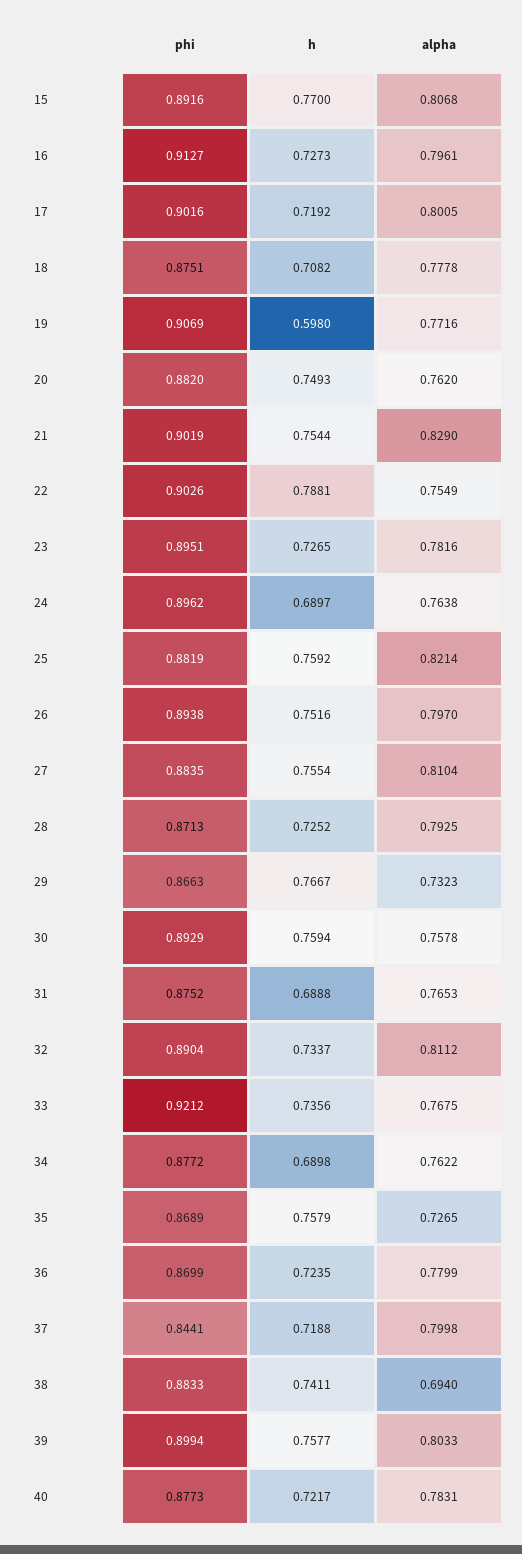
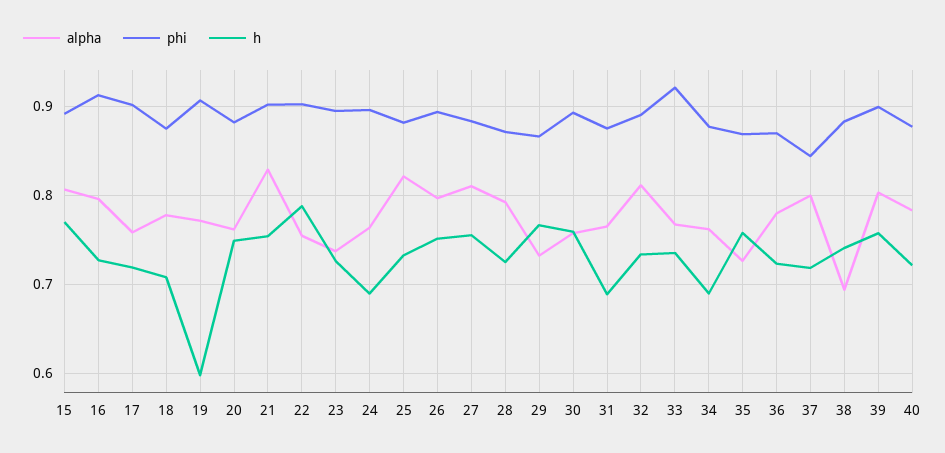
  {
    "phi": {
      "15": 0.8916,
      "16": 0.9127,
      "17": 0.9016,
      "18": 0.8751,
      "19": 0.9069,
      "20": 0.882,
      "21": 0.9019,
      "22": 0.9026,
      "23": 0.8951,
      "24": 0.8962,
      "25": 0.8819,
      "26": 0.8938,
      "27": 0.8835,
      "28": 0.8713,
      "29": 0.8663,
      "30": 0.8929,
      "31": 0.8752,
      "32": 0.8904,
      "33": 0.9212,
      "34": 0.8772,
      "35": 0.8689,
      "36": 0.8699,
      "37": 0.8441,
      "38": 0.8833,
      "39": 0.8994,
      "40": 0.8773
    },
    "h": {
      "15": 0.77,
      "16": 0.7273,
      "17": 0.7192,
      "18": 0.7082,
      "19": 0.598,
      "20": 0.7493,
      "21": 0.7544,
      "22": 0.7881,
      "23": 0.7265,
      "24": 0.6897,
-     "25": 0.7592,
+     "25": 0.73,
      "26": 0.7516,
      "27": 0.7554,
      "28": 0.7252,
      "29": 0.7667,
      "30": 0.7594,
      "31": 0.6888,
      "32": 0.7337,
      "33": 0.7356,
      "34": 0.6898,
      "35": 0.7579,
      "36": 0.7235,
      "37": 0.7188,
      "38": 0.7411,
      "39": 0.7577,
      "40": 0.7217
    },
    "alpha": {
      "15": 0.8068,
      "16": 0.7961,
-     "17": 0.8005,
+     "17": 0.76,
      "18": 0.7778,
      "19": 0.7716,
      "20": 0.762,
      "21": 0.829,
      "22": 0.7549,
-     "23": 0.7816,
+     "23": 0.74,
      "24": 0.7638,
      "25": 0.8214,
      "26": 0.797,
      "27": 0.8104,
      "28": 0.7925,
      "29": 0.7323,
      "30": 0.7578,
      "31": 0.7653,
      "32": 0.8112,
      "33": 0.7675,
      "34": 0.7622,
      "35": 0.7265,
      "36": 0.7799,
      "37": 0.7998,
      "38": 0.694,
      "39": 0.8033,
      "40": 0.7831
    }
  }

